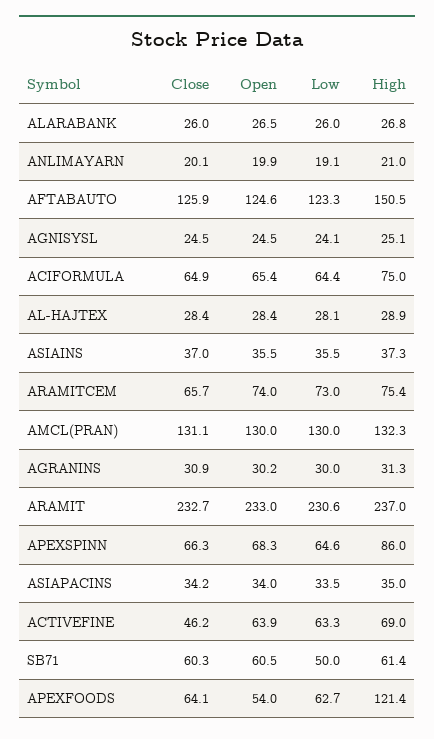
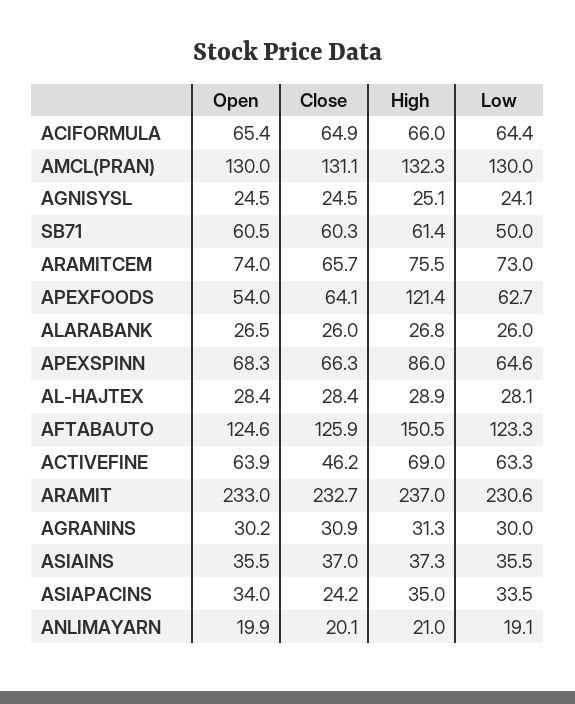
  {
    "Close": {
      "ALARABANK": 26,
      "ANLIMAYARN": 20.1,
      "AFTABAUTO": 125.9,
      "AGNISYSL": 24.5,
      "ACIFORMULA": 64.9,
      "AL-HAJTEX": 28.4,
      "ASIAINS": 37,
      "ARAMITCEM": 65.7,
      "AMCL(PRAN)": 131.1,
      "AGRANINS": 30.9,
      "ARAMIT": 232.7,
      "APEXSPINN": 66.3,
-     "ASIAPACINS": 34.2,
+     "ASIAPACINS": 24.2,
      "ACTIVEFINE": 46.2,
      "SB71": 60.3,
      "APEXFOODS": 64.1
    },
    "Open": {
      "ALARABANK": 26.5,
      "ANLIMAYARN": 19.9,
      "AFTABAUTO": 124.6,
      "AGNISYSL": 24.5,
      "ACIFORMULA": 65.4,
      "AL-HAJTEX": 28.4,
      "ASIAINS": 35.5,
      "ARAMITCEM": 74,
      "AMCL(PRAN)": 130,
      "AGRANINS": 30.2,
      "ARAMIT": 233,
      "APEXSPINN": 68.3,
      "ASIAPACINS": 34,
      "ACTIVEFINE": 63.9,
      "SB71": 60.5,
      "APEXFOODS": 54
    },
    "Low": {
      "ALARABANK": 26,
      "ANLIMAYARN": 19.1,
      "AFTABAUTO": 123.3,
      "AGNISYSL": 24.1,
      "ACIFORMULA": 64.4,
      "AL-HAJTEX": 28.1,
      "ASIAINS": 35.5,
      "ARAMITCEM": 73,
      "AMCL(PRAN)": 130,
      "AGRANINS": 30,
      "ARAMIT": 230.6,
      "APEXSPINN": 64.6,
      "ASIAPACINS": 33.5,
      "ACTIVEFINE": 63.3,
      "SB71": 50,
      "APEXFOODS": 62.7
    },
    "High": {
      "ALARABANK": 26.8,
      "ANLIMAYARN": 21,
      "AFTABAUTO": 150.5,
      "AGNISYSL": 25.1,
-     "ACIFORMULA": 75,
+     "ACIFORMULA": 66,
      "AL-HAJTEX": 28.9,
      "ASIAINS": 37.3,
-     "ARAMITCEM": 75.4,
+     "ARAMITCEM": 75.5,
      "AMCL(PRAN)": 132.3,
      "AGRANINS": 31.3,
      "ARAMIT": 237,
      "APEXSPINN": 86,
      "ASIAPACINS": 35,
      "ACTIVEFINE": 69,
      "SB71": 61.4,
      "APEXFOODS": 121.4
    }
  }

